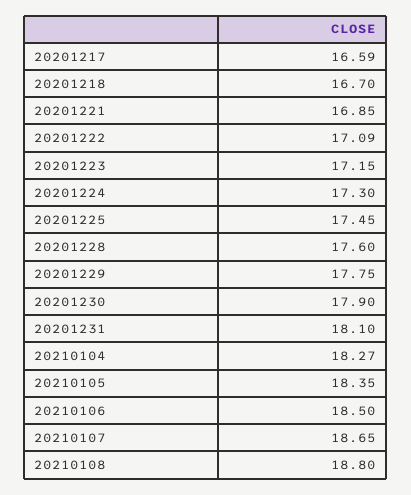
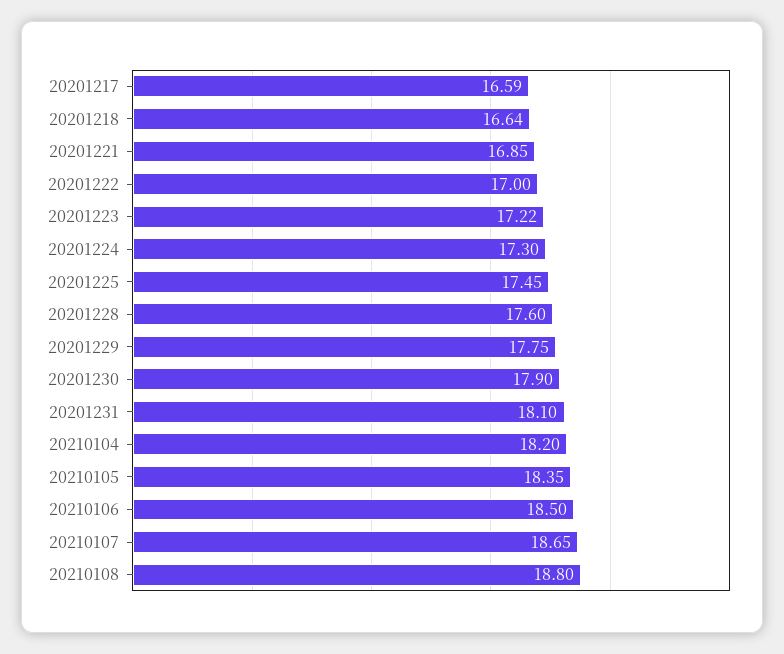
  {
    "20201217": 16.59,
-   "20201218": 16.7,
+   "20201218": 16.64,
    "20201221": 16.85,
-   "20201222": 17.09,
+   "20201222": 17,
-   "20201223": 17.15,
+   "20201223": 17.22,
    "20201224": 17.3,
    "20201225": 17.45,
    "20201228": 17.6,
    "20201229": 17.75,
    "20201230": 17.9,
    "20201231": 18.1,
-   "20210104": 18.27,
+   "20210104": 18.2,
    "20210105": 18.35,
    "20210106": 18.5,
    "20210107": 18.65,
    "20210108": 18.8
  }

